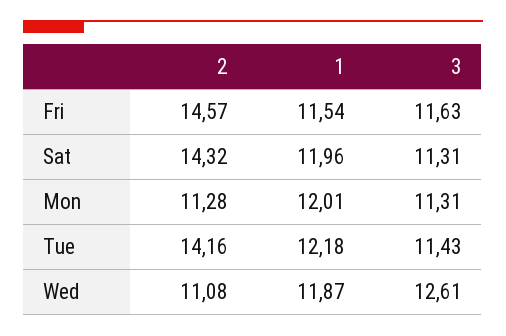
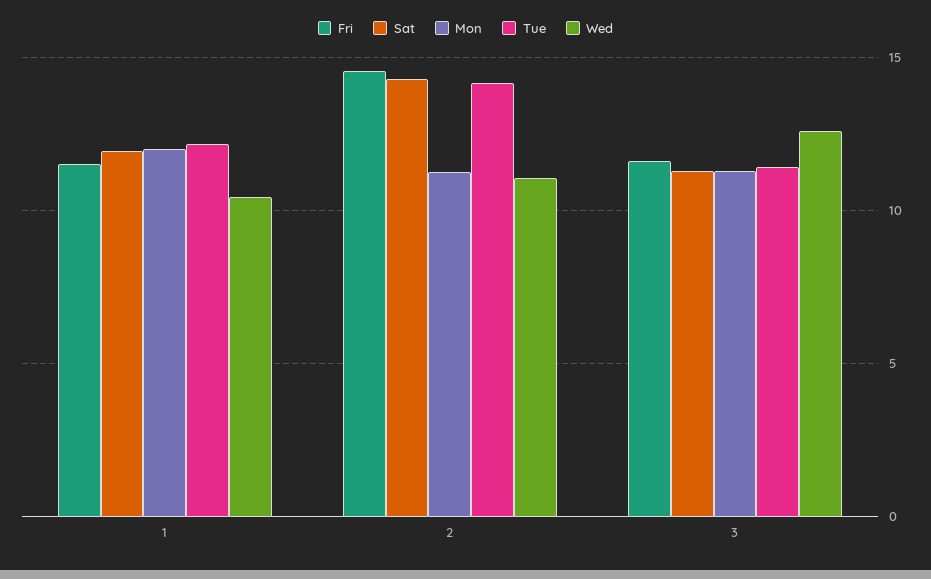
  {
    "Fri": {
      "2": 14.57,
      "1": 11.54,
      "3": 11.63
    },
    "Sat": {
      "2": 14.32,
      "1": 11.96,
      "3": 11.31
    },
    "Mon": {
      "2": 11.28,
      "1": 12.01,
      "3": 11.31
    },
    "Tue": {
      "2": 14.16,
      "1": 12.18,
      "3": 11.43
    },
    "Wed": {
      "2": 11.08,
-     "1": 11.87,
+     "1": 10.5,
      "3": 12.61
    }
  }

